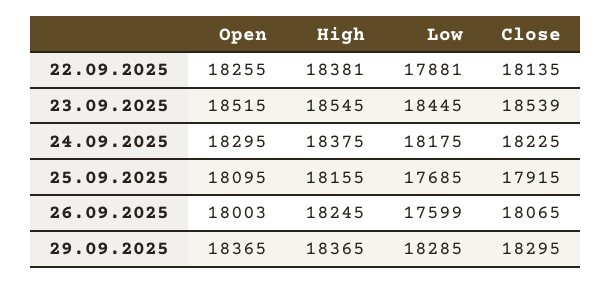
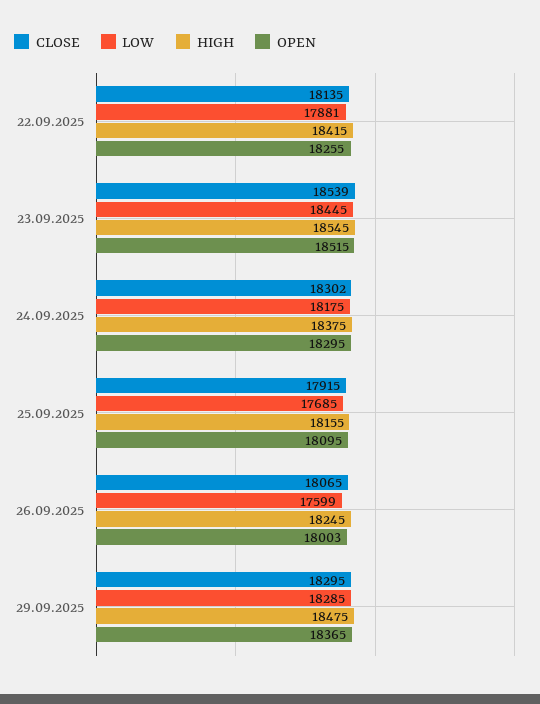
  {
    "Open": {
      "22.09.2025": 18255,
      "23.09.2025": 18515,
      "24.09.2025": 18295,
      "25.09.2025": 18095,
      "26.09.2025": 18003,
      "29.09.2025": 18365
    },
    "High": {
-     "22.09.2025": 18381,
+     "22.09.2025": 18415,
      "23.09.2025": 18545,
      "24.09.2025": 18375,
      "25.09.2025": 18155,
      "26.09.2025": 18245,
-     "29.09.2025": 18365
+     "29.09.2025": 18475
    },
    "Low": {
      "22.09.2025": 17881,
      "23.09.2025": 18445,
      "24.09.2025": 18175,
      "25.09.2025": 17685,
      "26.09.2025": 17599,
      "29.09.2025": 18285
    },
    "Close": {
      "22.09.2025": 18135,
      "23.09.2025": 18539,
-     "24.09.2025": 18225,
+     "24.09.2025": 18302,
      "25.09.2025": 17915,
      "26.09.2025": 18065,
      "29.09.2025": 18295
    }
  }

